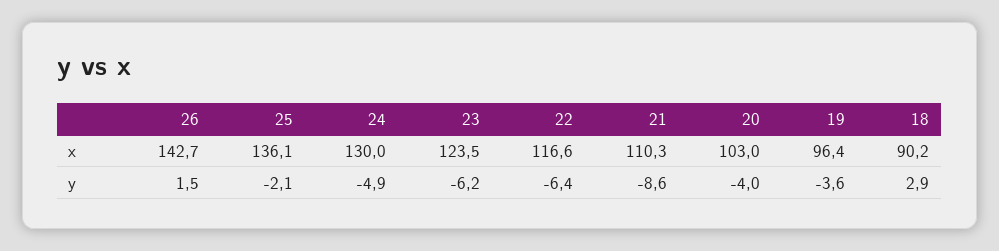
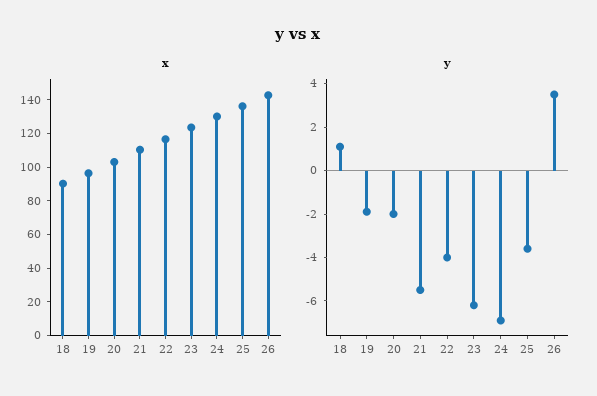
  {
    "x": {
      "26": 142.7,
      "25": 136.1,
      "24": 130,
      "23": 123.5,
      "22": 116.6,
      "21": 110.3,
      "20": 103,
      "19": 96.4,
      "18": 90.2
    },
    "y": {
-     "26": 1.5,
+     "26": 3.5,
-     "25": -2.1,
+     "25": -3.5,
-     "24": -4.9,
+     "24": -7,
      "23": -6.2,
-     "22": -6.4,
+     "22": -4,
-     "21": -8.6,
+     "21": -5.5,
-     "20": -4,
+     "20": -2,
-     "19": -3.6,
+     "19": -2,
-     "18": 2.9
+     "18": 1
    }
  }

